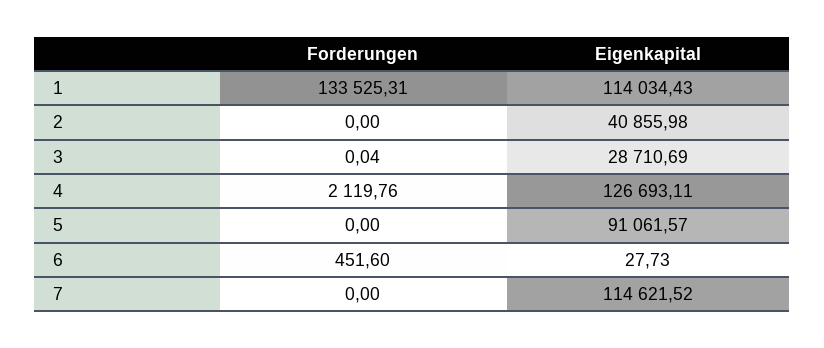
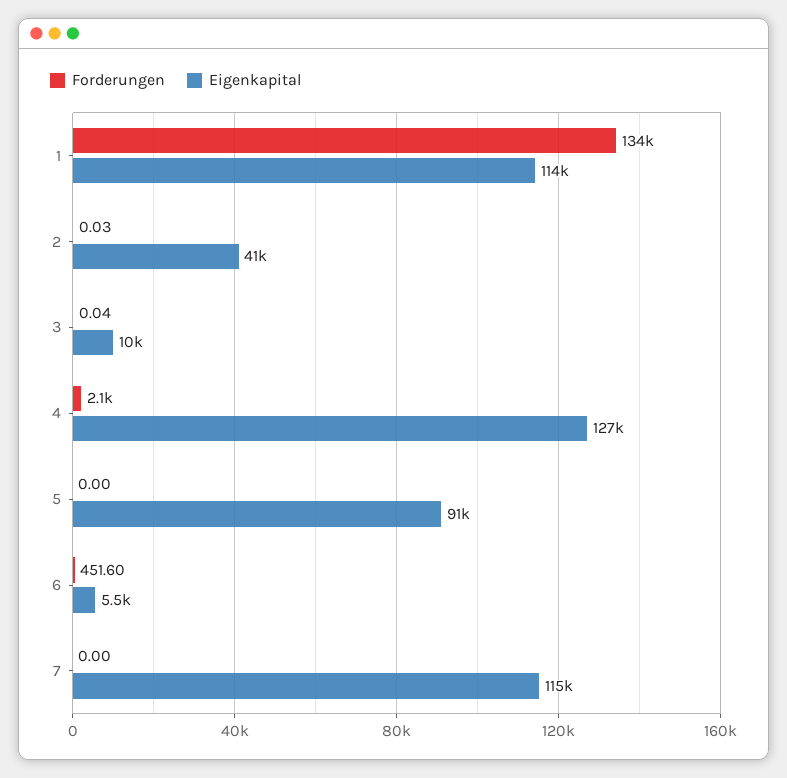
  {
    "Forderungen": {
      "1": 133525.31,
-     "2": 0,
+     "2": 0.03,
      "3": 0.04,
      "4": 2119.76,
      "5": 0,
      "6": 451.6,
      "7": 0
    },
    "Eigenkapital": {
      "1": 114034.43,
      "2": 40855.98,
-     "3": 28710.69,
+     "3": 10000,
      "4": 126693.11,
      "5": 91061.57,
-     "6": 27.73,
+     "6": 5500,
      "7": 114621.52
    }
  }

